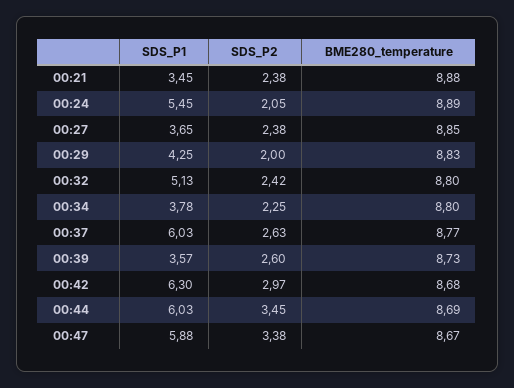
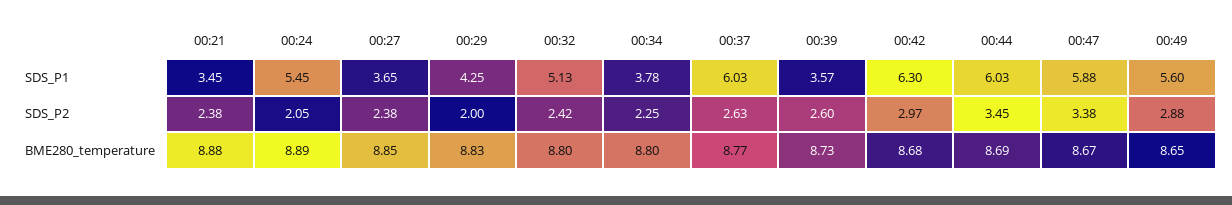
  {
    "SDS_P1": {
      "00:21": 3.45,
      "00:24": 5.45,
      "00:27": 3.65,
      "00:29": 4.25,
      "00:32": 5.13,
      "00:34": 3.78,
      "00:37": 6.03,
      "00:39": 3.57,
      "00:42": 6.3,
      "00:44": 6.03,
-     "00:47": 5.88
+     "00:47": 5.88,
+     "00:49": 5.6
    },
    "SDS_P2": {
      "00:21": 2.38,
      "00:24": 2.05,
      "00:27": 2.38,
      "00:29": 2,
      "00:32": 2.42,
      "00:34": 2.25,
      "00:37": 2.63,
      "00:39": 2.6,
      "00:42": 2.97,
      "00:44": 3.45,
-     "00:47": 3.38
+     "00:47": 3.38,
+     "00:49": 2.88
    },
    "BME280_temperature": {
      "00:21": 8.88,
      "00:24": 8.89,
      "00:27": 8.85,
      "00:29": 8.83,
      "00:32": 8.8,
      "00:34": 8.8,
      "00:37": 8.77,
      "00:39": 8.73,
      "00:42": 8.68,
      "00:44": 8.69,
-     "00:47": 8.67
+     "00:47": 8.67,
+     "00:49": 8.65
    }
  }

